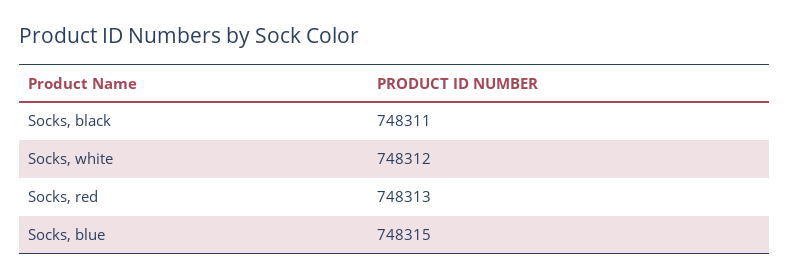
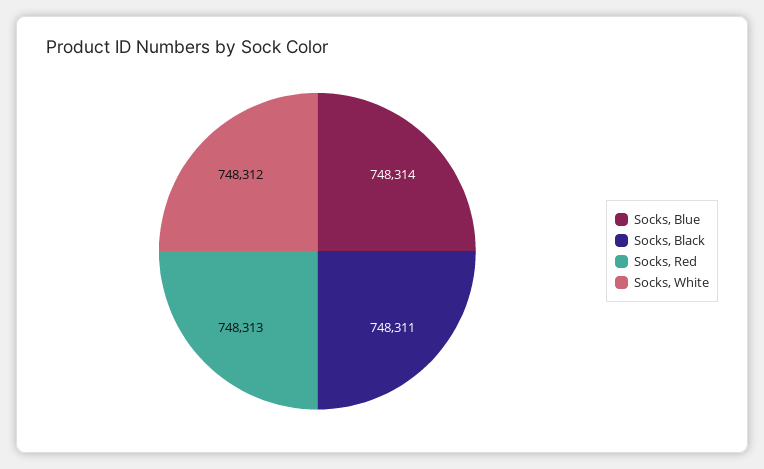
  {
    "Socks, black": 748311,
    "Socks, white": 748312,
    "Socks, red": 748313,
-   "Socks, blue": 748315
+   "Socks, blue": 748314
  }

